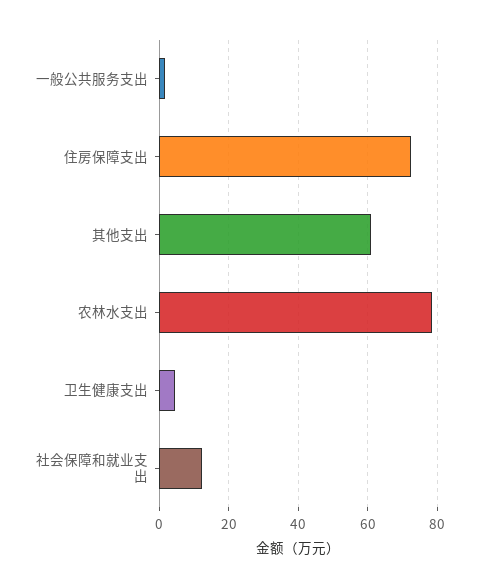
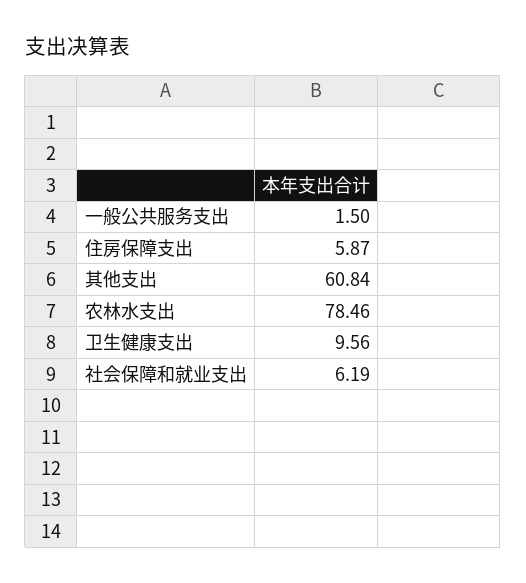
  {
    "一般公共服务支出": 1.5,
-   "住房保障支出": 72,
+   "住房保障支出": 5.87,
    "其他支出": 60.84,
    "农林水支出": 78.46,
-   "卫生健康支出": 4,
+   "卫生健康支出": 9.56,
-   "社会保障和就业支出": 12
+   "社会保障和就业支出": 6.19
  }

